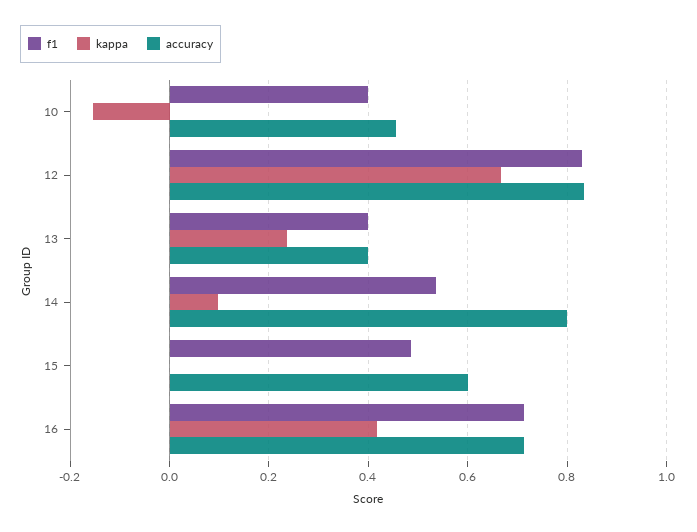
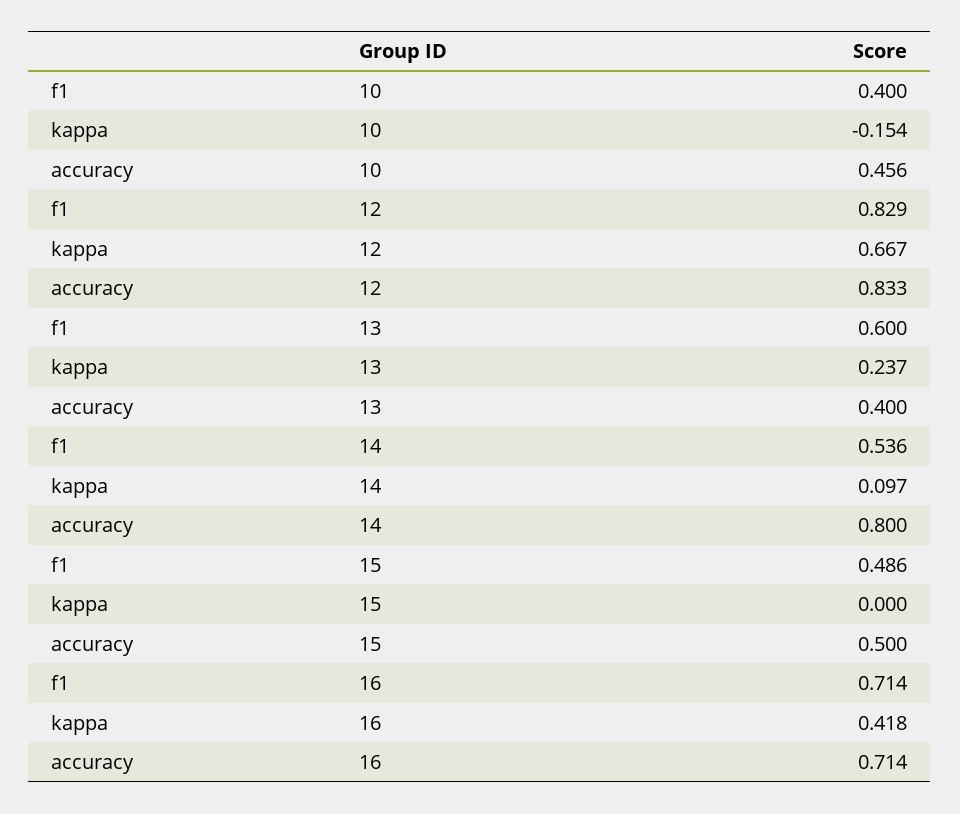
  {
    "f1": {
      "10": 0.4,
      "12": 0.829,
-     "13": 0.4,
+     "13": 0.6,
      "14": 0.536,
      "15": 0.486,
      "16": 0.714
    },
    "kappa": {
      "10": -0.154,
      "12": 0.667,
      "13": 0.237,
      "14": 0.097,
      "15": 0,
      "16": 0.418
    },
    "accuracy": {
      "10": 0.456,
      "12": 0.833,
      "13": 0.4,
      "14": 0.8,
-     "15": 0.6,
+     "15": 0.5,
      "16": 0.714
    }
  }

